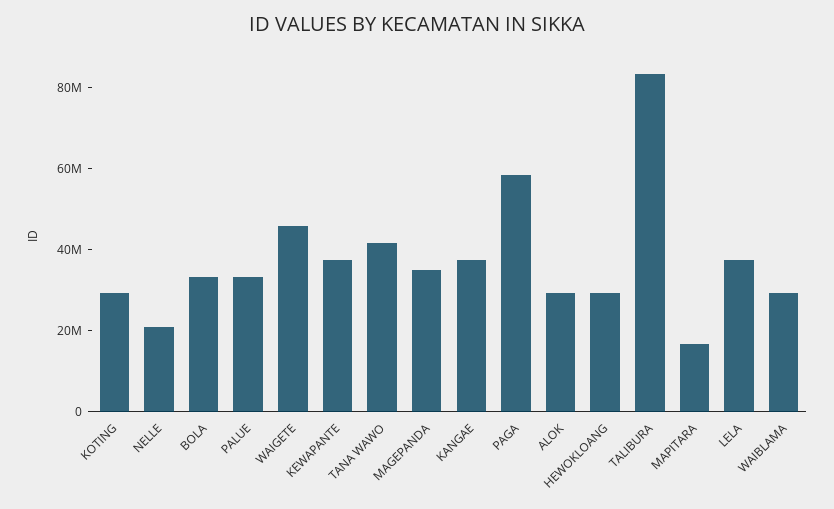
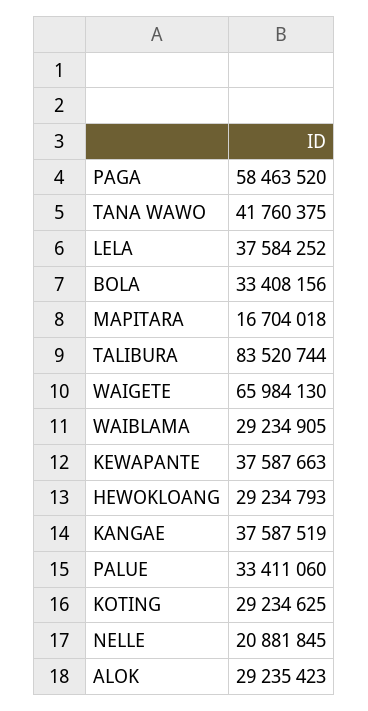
  {
    "KOTING": 29234625,
    "NELLE": 20881845,
    "BOLA": 33408156,
    "PALUE": 33411060,
-   "WAIGETE": 45000000,
+   "WAIGETE": 65984130,
    "KEWAPANTE": 37587663,
    "TANA WAWO": 41760375,
-   "MAGEPANDA": 35000000,
    "KANGAE": 37587519,
    "PAGA": 58463520,
    "ALOK": 29235423,
    "HEWOKLOANG": 29234793,
    "TALIBURA": 83520744,
    "MAPITARA": 16704018,
    "LELA": 37584252,
    "WAIBLAMA": 29234905
  }

